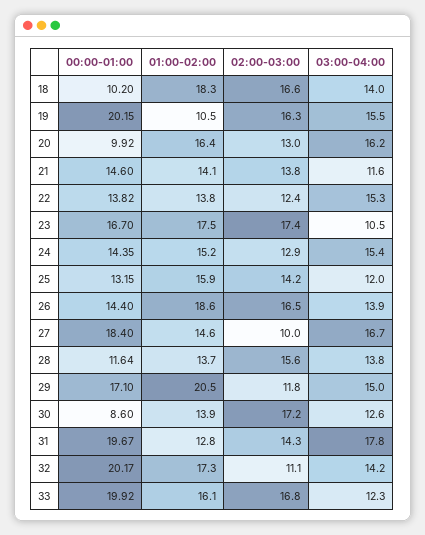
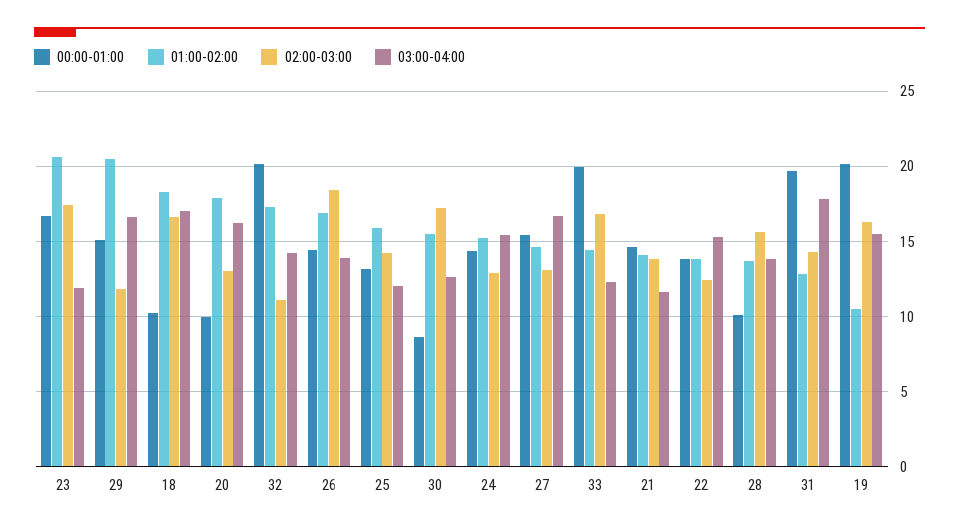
  {
    "00:00-01:00": {
      "18": 10.2,
      "19": 20.15,
      "20": 9.92,
      "21": 14.6,
      "22": 13.82,
      "23": 16.7,
      "24": 14.35,
      "25": 13.15,
      "26": 14.4,
-     "27": 18.4,
+     "27": 15.5,
-     "28": 11.64,
+     "28": 10,
-     "29": 17.1,
+     "29": 15,
      "30": 8.6,
      "31": 19.67,
      "32": 20.17,
      "33": 19.92
    },
    "01:00-02:00": {
      "18": 18.3,
      "19": 10.5,
-     "20": 16.4,
+     "20": 18,
      "21": 14.1,
      "22": 13.8,
-     "23": 17.5,
+     "23": 20.5,
      "24": 15.2,
      "25": 15.9,
-     "26": 18.6,
+     "26": 17,
      "27": 14.6,
      "28": 13.7,
      "29": 20.5,
-     "30": 13.9,
+     "30": 15.5,
      "31": 12.8,
      "32": 17.3,
-     "33": 16.1
+     "33": 14.5
    },
    "02:00-03:00": {
      "18": 16.6,
      "19": 16.3,
      "20": 13,
      "21": 13.8,
      "22": 12.4,
      "23": 17.4,
      "24": 12.9,
      "25": 14.2,
-     "26": 16.5,
+     "26": 18.5,
-     "27": 10,
+     "27": 13,
      "28": 15.6,
      "29": 11.8,
      "30": 17.2,
      "31": 14.3,
      "32": 11.1,
      "33": 16.8
    },
    "03:00-04:00": {
-     "18": 14,
+     "18": 17,
      "19": 15.5,
      "20": 16.2,
      "21": 11.6,
      "22": 15.3,
-     "23": 10.5,
+     "23": 12,
      "24": 15.4,
      "25": 12,
      "26": 13.9,
      "27": 16.7,
      "28": 13.8,
-     "29": 15,
+     "29": 16.5,
      "30": 12.6,
      "31": 17.8,
      "32": 14.2,
      "33": 12.3
    }
  }

